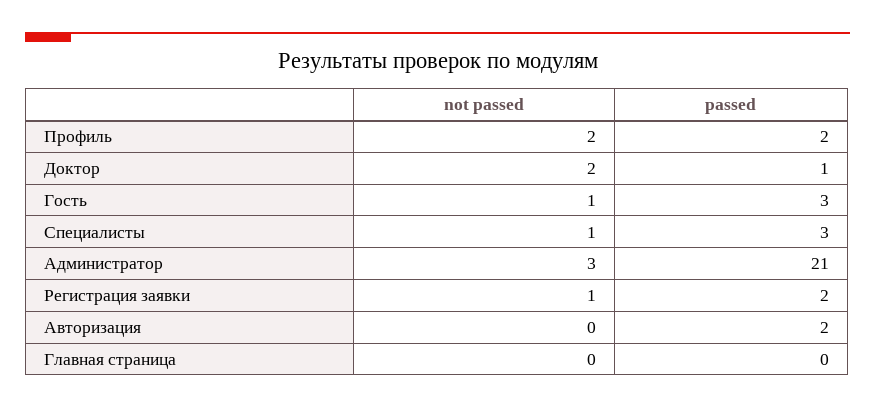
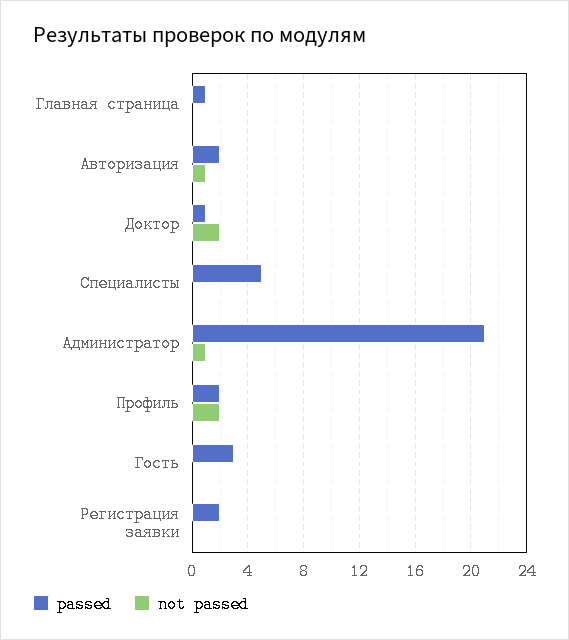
  {
    "not passed": {
      "Профиль": 2,
      "Доктор": 2,
-     "Гость": 1,
+     "Гость": 0,
-     "Специалисты": 1,
+     "Специалисты": 0,
-     "Администратор": 3,
+     "Администратор": 1,
-     "Регистрация заявки": 1,
+     "Регистрация заявки": 0,
-     "Авторизация": 0,
+     "Авторизация": 1,
      "Главная страница": 0
    },
    "passed": {
      "Профиль": 2,
      "Доктор": 1,
      "Гость": 3,
-     "Специалисты": 3,
+     "Специалисты": 5,
      "Администратор": 21,
      "Регистрация заявки": 2,
      "Авторизация": 2,
-     "Главная страница": 0
+     "Главная страница": 1
    }
  }

